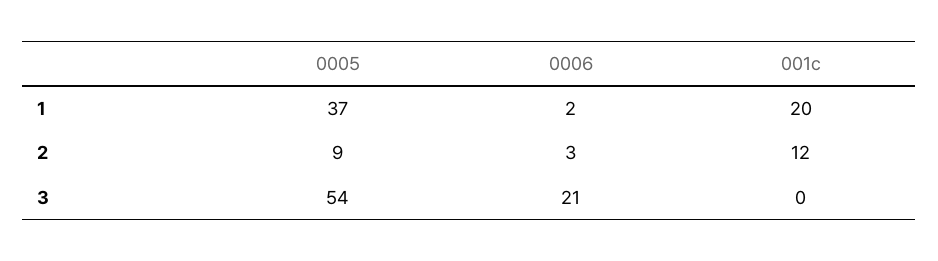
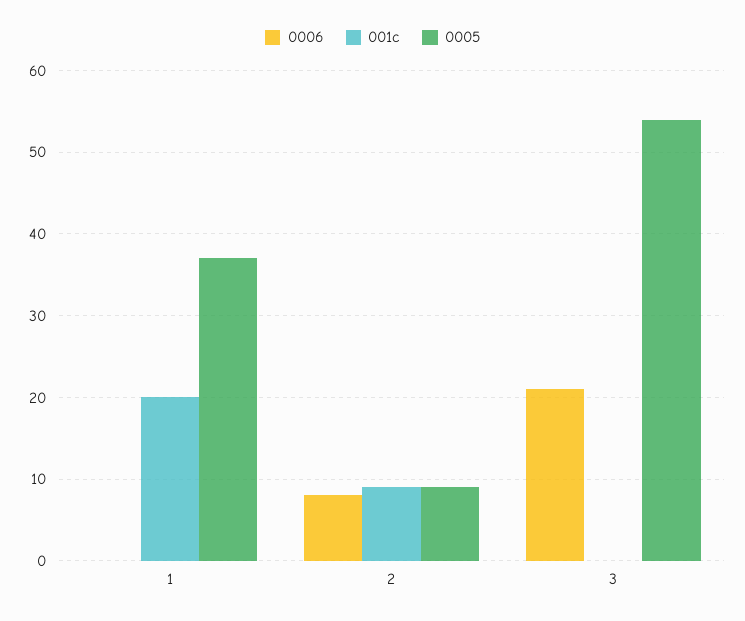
  {
    "0005": {
      "1": 37,
      "2": 9,
      "3": 54
    },
    "0006": {
-     "1": 2,
+     "1": 0,
-     "2": 3,
+     "2": 8,
      "3": 21
    },
    "001c": {
      "1": 20,
-     "2": 12,
+     "2": 9,
      "3": 0
    }
  }

